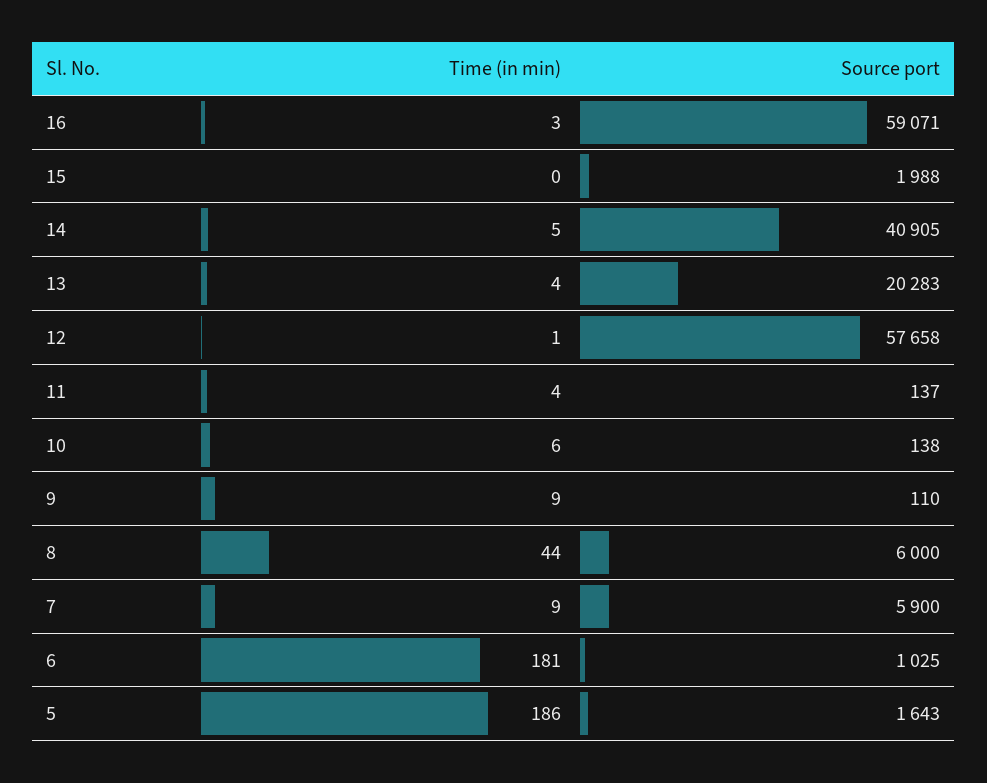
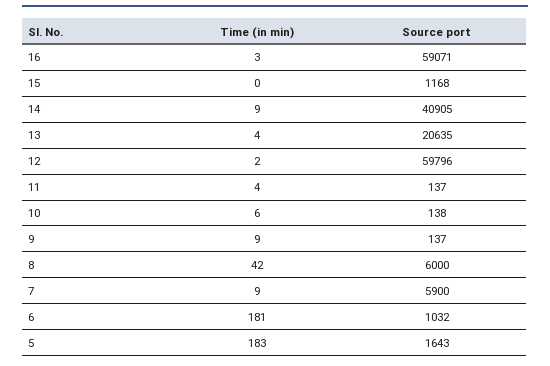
  {
    "Time (in min)": {
      "16": 3,
      "15": 0,
-     "14": 5,
+     "14": 9,
      "13": 4,
-     "12": 1,
+     "12": 2,
      "11": 4,
      "10": 6,
      "9": 9,
-     "8": 44,
+     "8": 42,
      "7": 9,
      "6": 181,
-     "5": 186
+     "5": 183
    },
    "Source port": {
      "16": 59071,
-     "15": 1988,
+     "15": 1168,
      "14": 40905,
-     "13": 20283,
+     "13": 20635,
-     "12": 57658,
+     "12": 59796,
      "11": 137,
      "10": 138,
-     "9": 110,
+     "9": 137,
      "8": 6000,
      "7": 5900,
-     "6": 1025,
+     "6": 1032,
      "5": 1643
    }
  }

